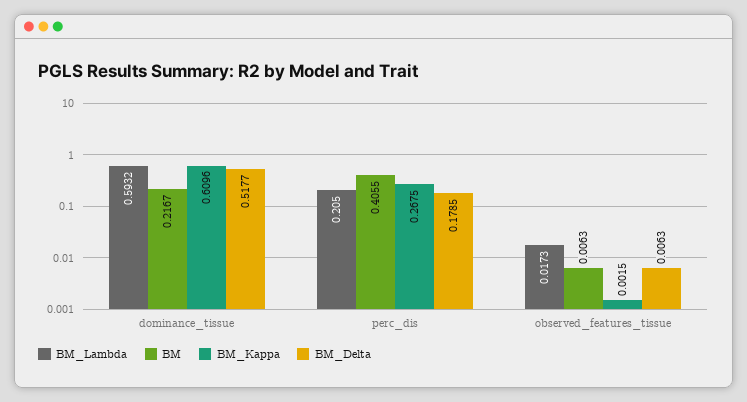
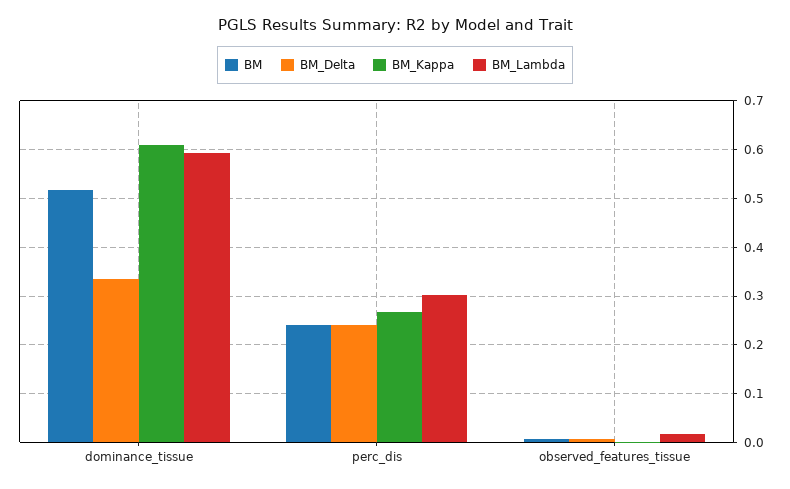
  {
    "BM_Lambda": {
      "dominance_tissue": 0.5932,
-     "perc_dis": 0.205,
+     "perc_dis": 0.3,
      "observed_features_tissue": 0.0173
    },
    "BM": {
-     "dominance_tissue": 0.2167,
+     "dominance_tissue": 0.52,
-     "perc_dis": 0.4055,
+     "perc_dis": 0.24,
      "observed_features_tissue": 0.0063
    },
    "BM_Kappa": {
      "dominance_tissue": 0.6096,
      "perc_dis": 0.2675,
      "observed_features_tissue": 0.0015
    },
    "BM_Delta": {
-     "dominance_tissue": 0.5177,
+     "dominance_tissue": 0.34,
-     "perc_dis": 0.1785,
+     "perc_dis": 0.24,
      "observed_features_tissue": 0.0063
    }
  }

